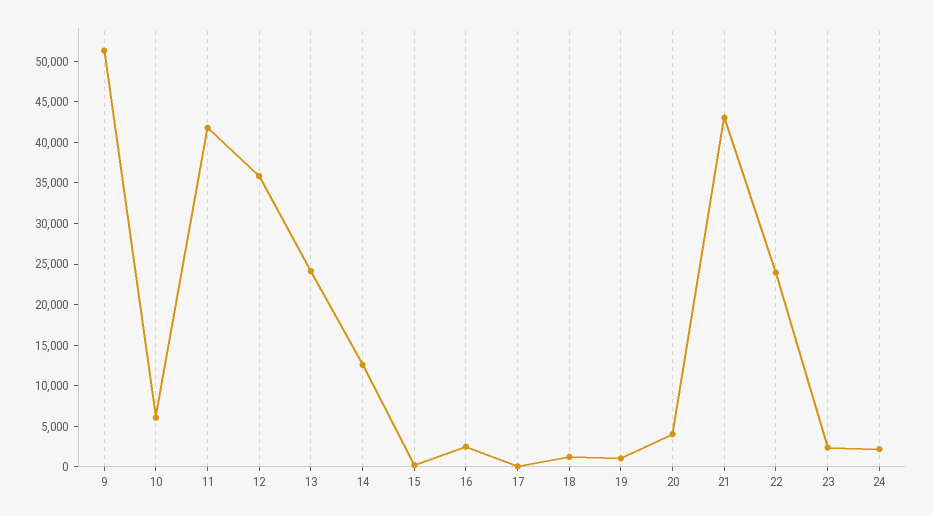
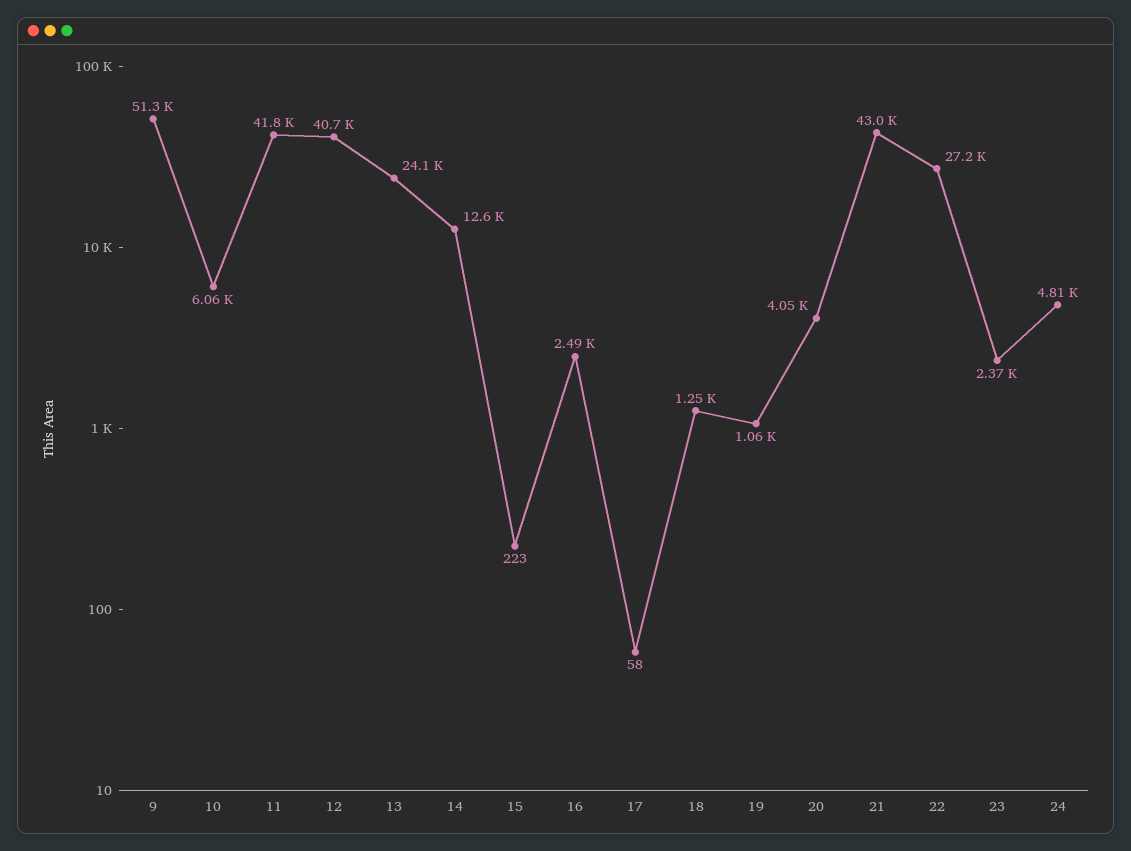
  {
    "9": 51300,
    "10": 6060,
    "11": 41800,
-   "12": 36000,
+   "12": 40700,
    "13": 24100,
    "14": 12600,
    "15": 223,
    "16": 2490,
    "17": 58,
    "18": 1250,
    "19": 1060,
    "20": 4050,
    "21": 43000,
-   "22": 24000,
+   "22": 27200,
    "23": 2370,
-   "24": 2000
+   "24": 4810
  }

